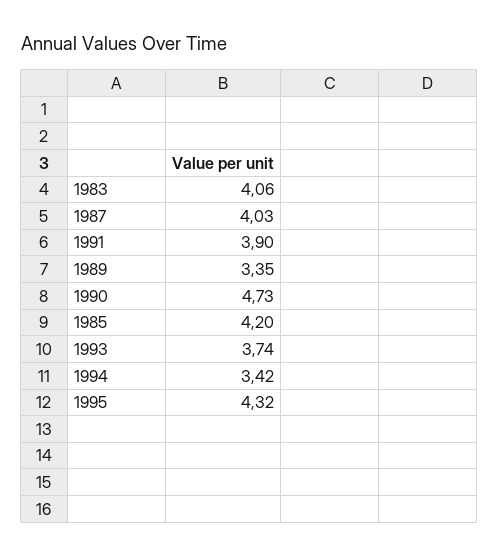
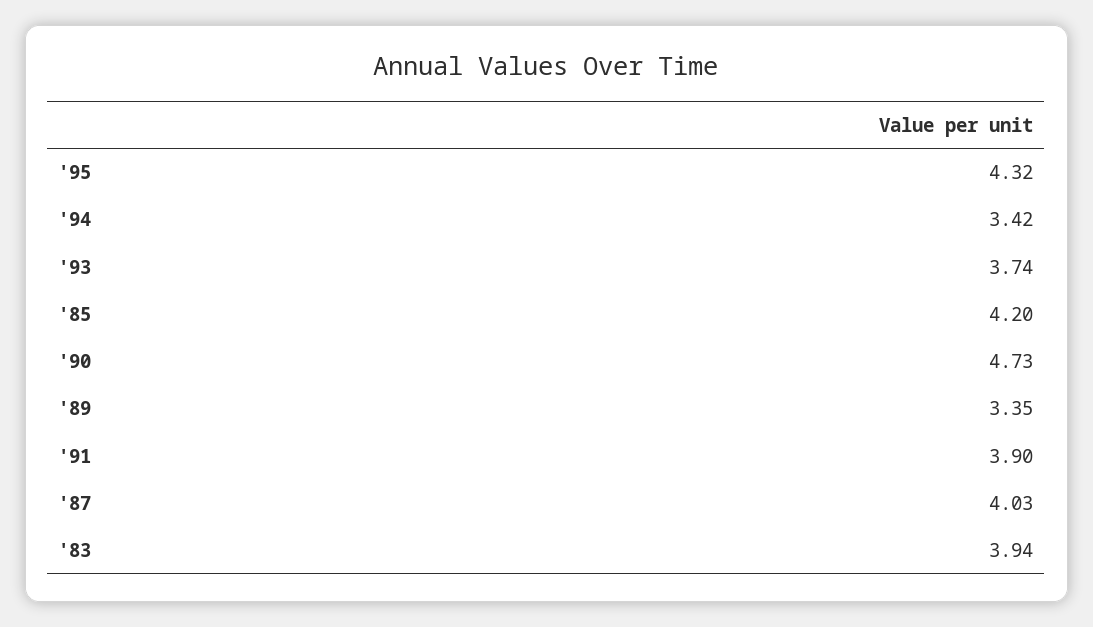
  {
-   "1983": 4.06,
+   "1983": 3.94,
    "1987": 4.03,
    "1991": 3.9,
    "1989": 3.35,
    "1990": 4.73,
    "1985": 4.2,
    "1993": 3.74,
    "1994": 3.42,
    "1995": 4.32
  }

